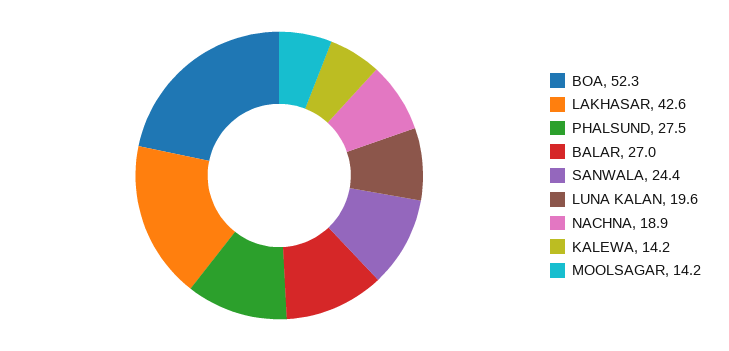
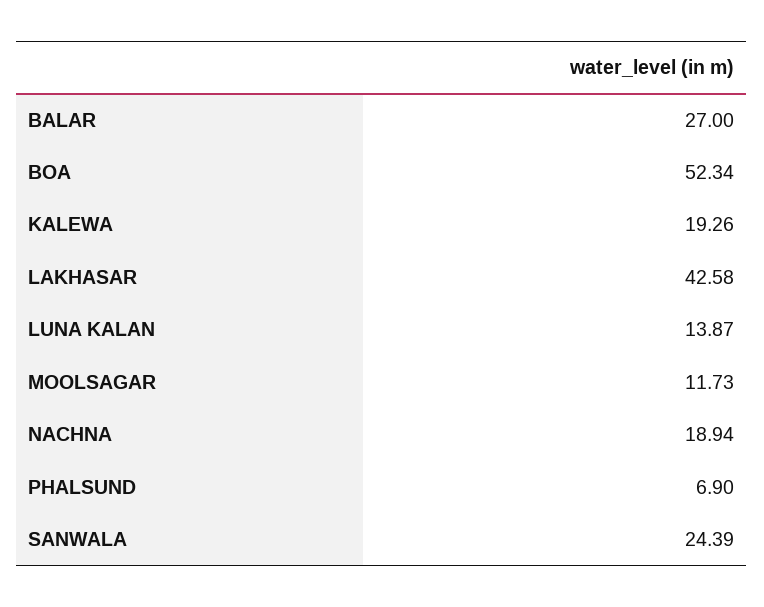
  {
    "BOA": 52.34,
    "LAKHASAR": 42.58,
-   "PHALSUND": 27.5,
+   "PHALSUND": 6.9,
    "BALAR": 27,
    "SANWALA": 24.39,
-   "LUNA KALAN": 19.6,
+   "LUNA KALAN": 13.87,
    "NACHNA": 18.94,
-   "KALEWA": 14.2,
+   "KALEWA": 19.26,
-   "MOOLSAGAR": 14.2
+   "MOOLSAGAR": 11.73
  }

